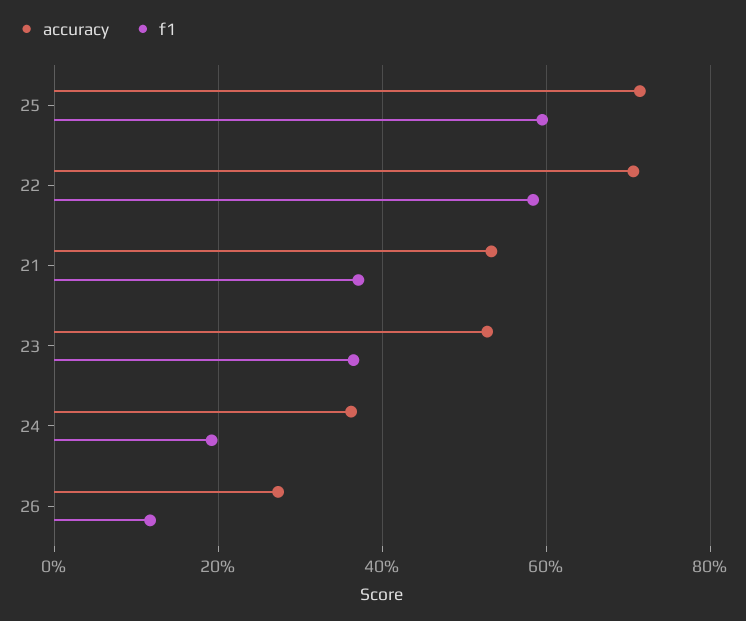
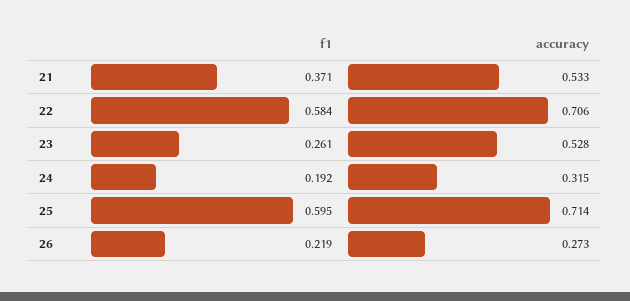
  {
    "accuracy": {
      "25": 0.714,
      "22": 0.706,
      "21": 0.533,
      "23": 0.528,
-     "24": 0.36,
+     "24": 0.315,
      "26": 0.273
    },
    "f1": {
      "25": 0.595,
      "22": 0.584,
      "21": 0.371,
-     "23": 0.36,
+     "23": 0.261,
      "24": 0.192,
-     "26": 0.12
+     "26": 0.219
    }
  }

